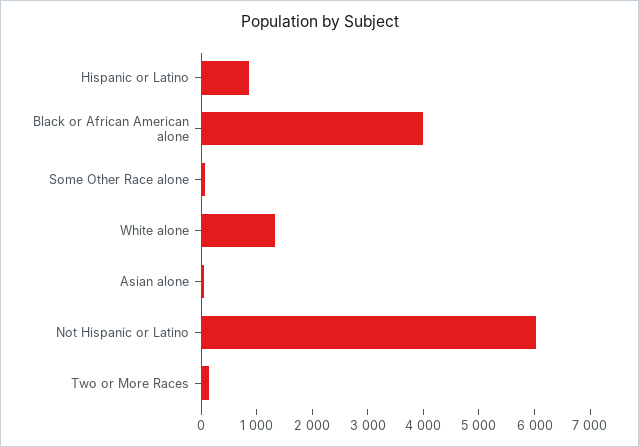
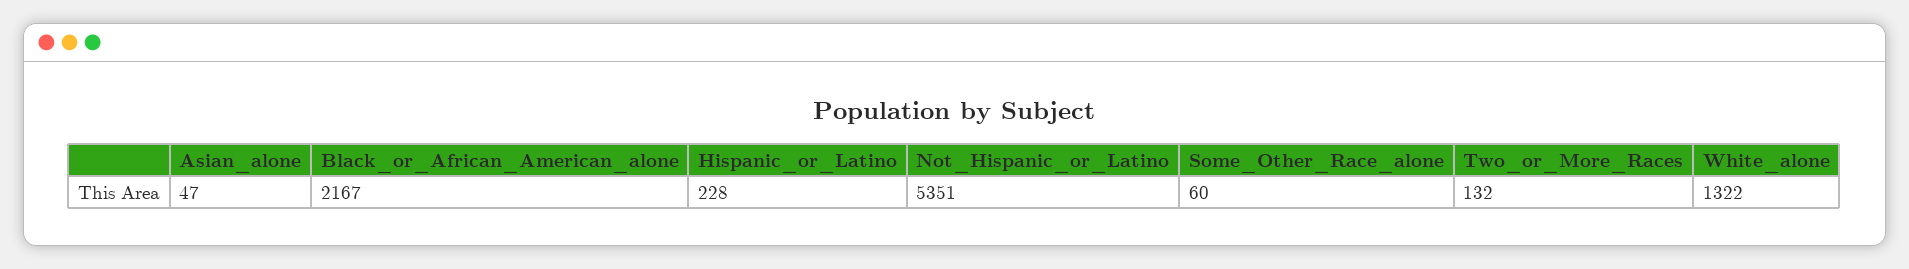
  {
-   "Hispanic or Latino": 800,
+   "Hispanic or Latino": 228,
-   "Black or African American alone": 4000,
+   "Black or African American alone": 2167,
    "Some Other Race alone": 60,
    "White alone": 1322,
    "Asian alone": 47,
-   "Not Hispanic or Latino": 6000,
+   "Not Hispanic or Latino": 5351,
    "Two or More Races": 132
  }

